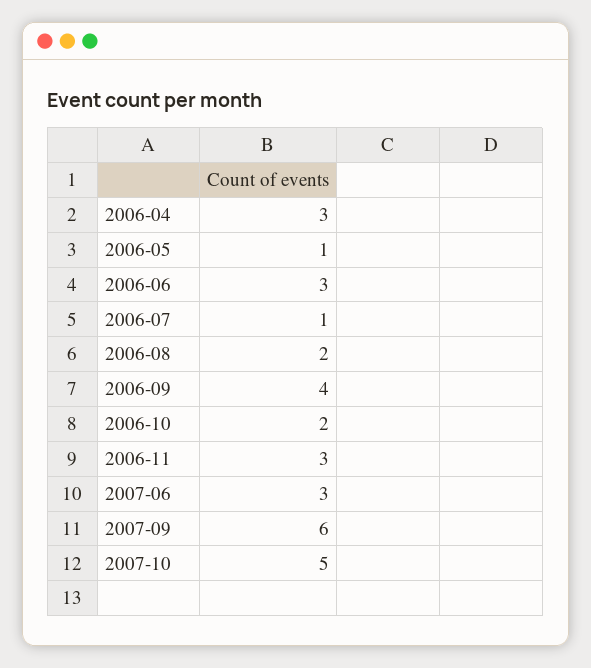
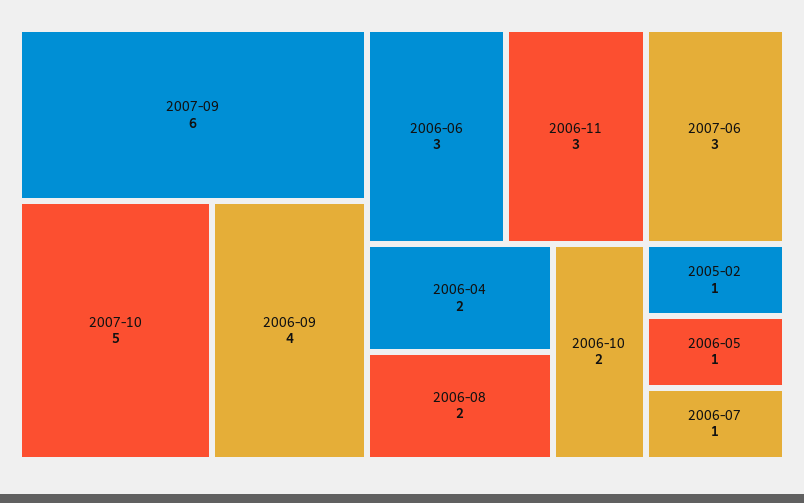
  {
-   "2006-04": 3,
+   "2006-04": 2,
    "2006-05": 1,
    "2006-06": 3,
    "2006-07": 1,
    "2006-08": 2,
    "2006-09": 4,
    "2006-10": 2,
    "2006-11": 3,
    "2007-06": 3,
    "2007-09": 6,
-   "2007-10": 5
+   "2007-10": 5,
+   "2005-02": 1
  }

